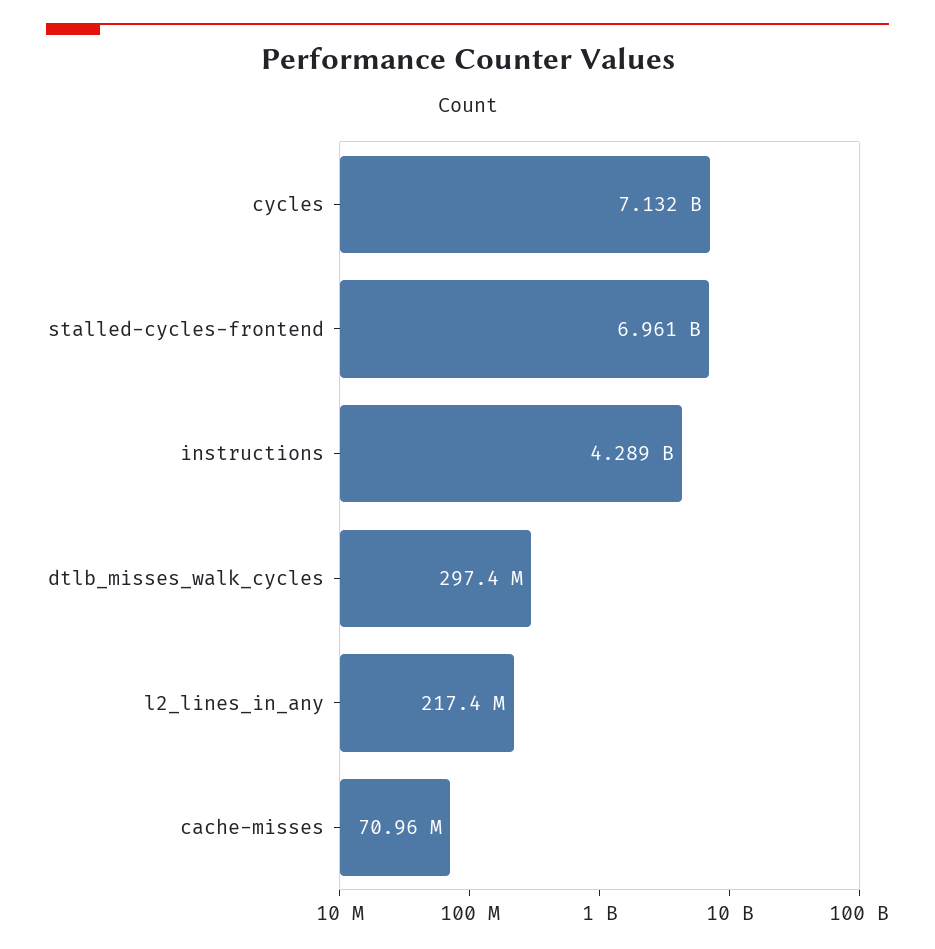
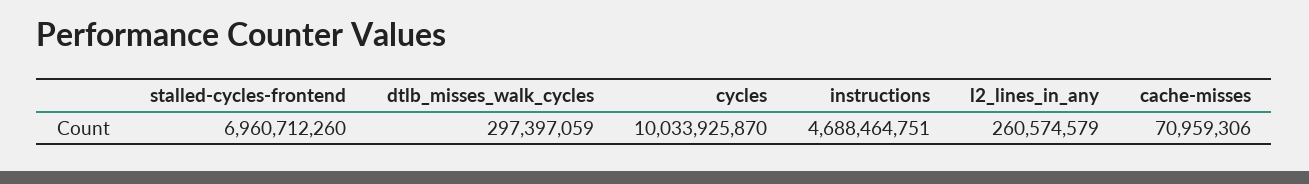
  {
-   "cycles": 7132000000,
+   "cycles": 10033925870,
    "stalled-cycles-frontend": 6960712260,
-   "instructions": 4289000000,
+   "instructions": 4688464751,
    "dtlb_misses_walk_cycles": 297397059,
-   "l2_lines_in_any": 217400000,
+   "l2_lines_in_any": 260574579,
    "cache-misses": 70959306
  }

